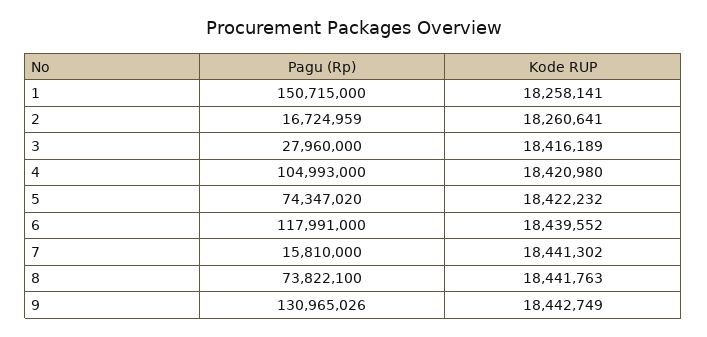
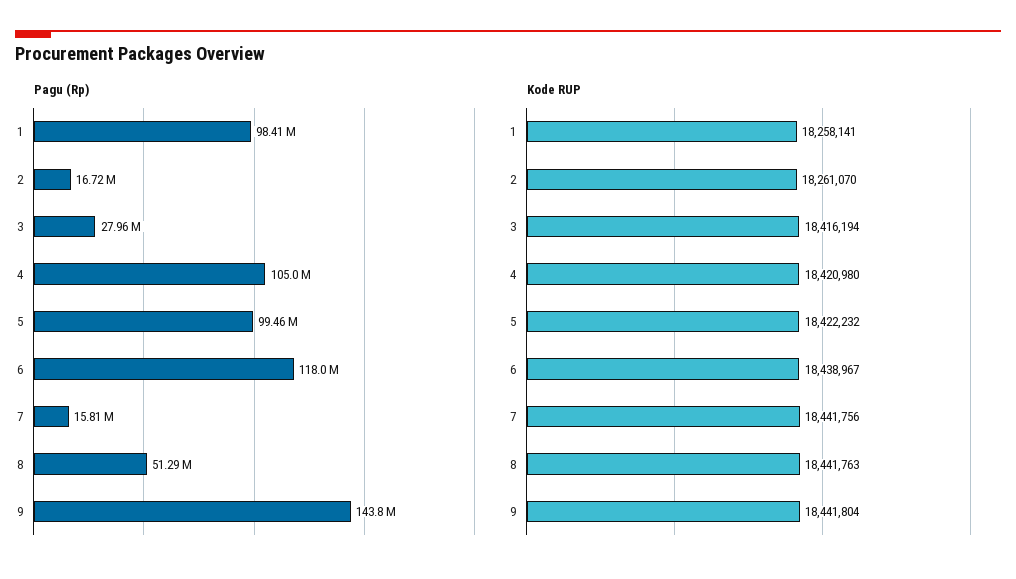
  {
    "Pagu (Rp)": {
-     "1": 150715000,
+     "1": 98410000,
      "2": 16724959,
      "3": 27960000,
      "4": 104993000,
-     "5": 74347020,
+     "5": 99460000,
      "6": 117991000,
      "7": 15810000,
-     "8": 73822100,
+     "8": 51290000,
-     "9": 130965026
+     "9": 143800000
    },
    "Kode RUP": {
      "1": 18258141,
-     "2": 18260641,
+     "2": 18261070,
-     "3": 18416189,
+     "3": 18416194,
      "4": 18420980,
      "5": 18422232,
-     "6": 18439552,
+     "6": 18438967,
-     "7": 18441302,
+     "7": 18441756,
      "8": 18441763,
-     "9": 18442749
+     "9": 18441804
    }
  }

